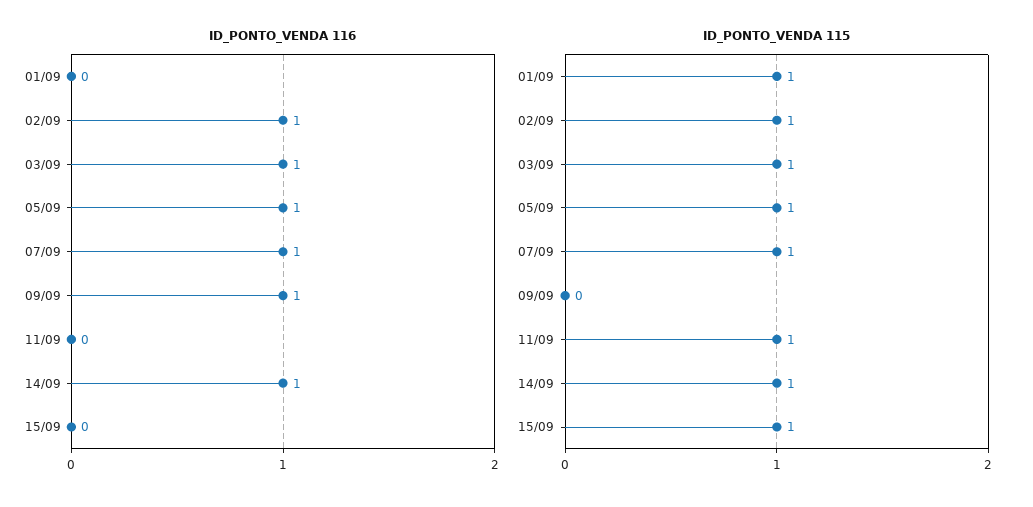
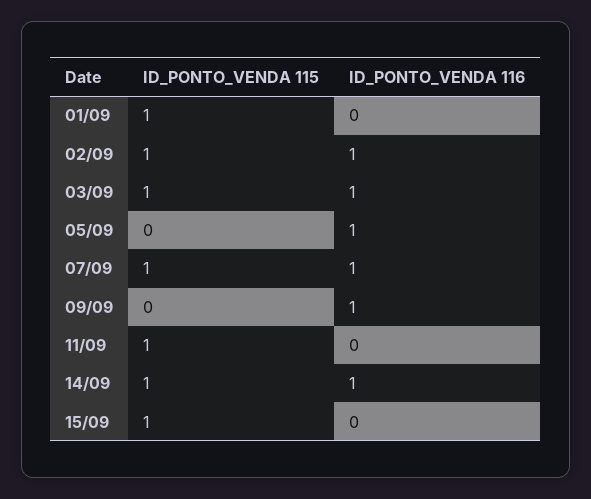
  {
    "ID_PONTO_VENDA 116": {
      "01/09": 0,
      "02/09": 1,
      "03/09": 1,
      "05/09": 1,
      "07/09": 1,
      "09/09": 1,
      "11/09": 0,
      "14/09": 1,
      "15/09": 0
    },
    "ID_PONTO_VENDA 115": {
      "01/09": 1,
      "02/09": 1,
      "03/09": 1,
-     "05/09": 1,
+     "05/09": 0,
      "07/09": 1,
      "09/09": 0,
      "11/09": 1,
      "14/09": 1,
      "15/09": 1
    }
  }

